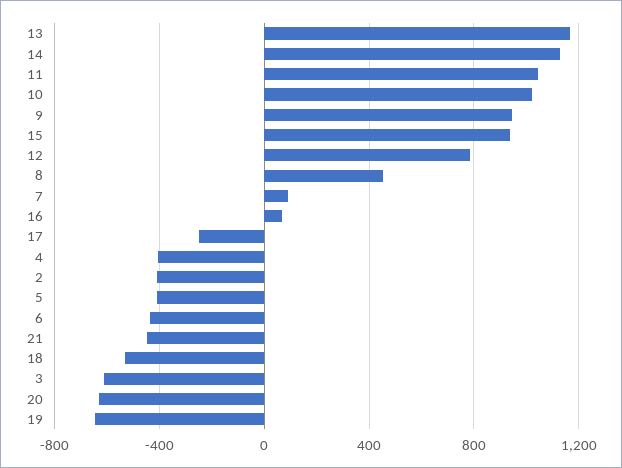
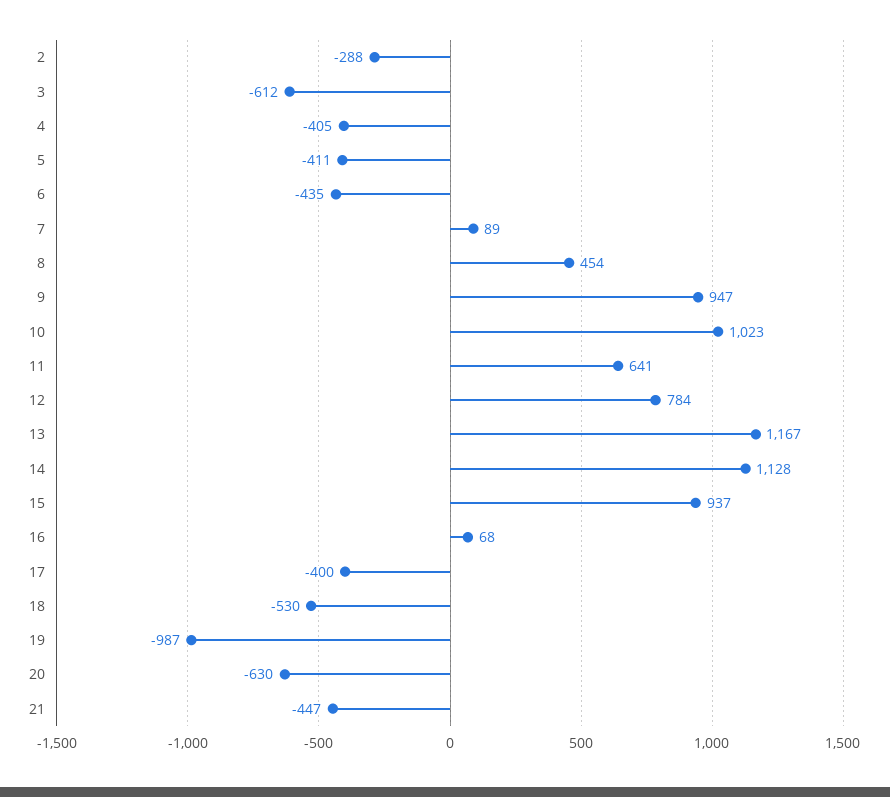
  {
    "13": 1167,
    "14": 1128,
-   "11": 1050,
+   "11": 641,
    "10": 1023,
    "9": 947,
    "15": 937,
    "12": 784,
    "8": 454,
    "7": 89,
    "16": 68,
-   "17": -250,
+   "17": -400,
    "4": -405,
-   "2": -400,
+   "2": -288,
    "5": -411,
    "6": -435,
    "21": -447,
    "18": -530,
    "3": -612,
    "20": -630,
-   "19": -650
+   "19": -987
  }

